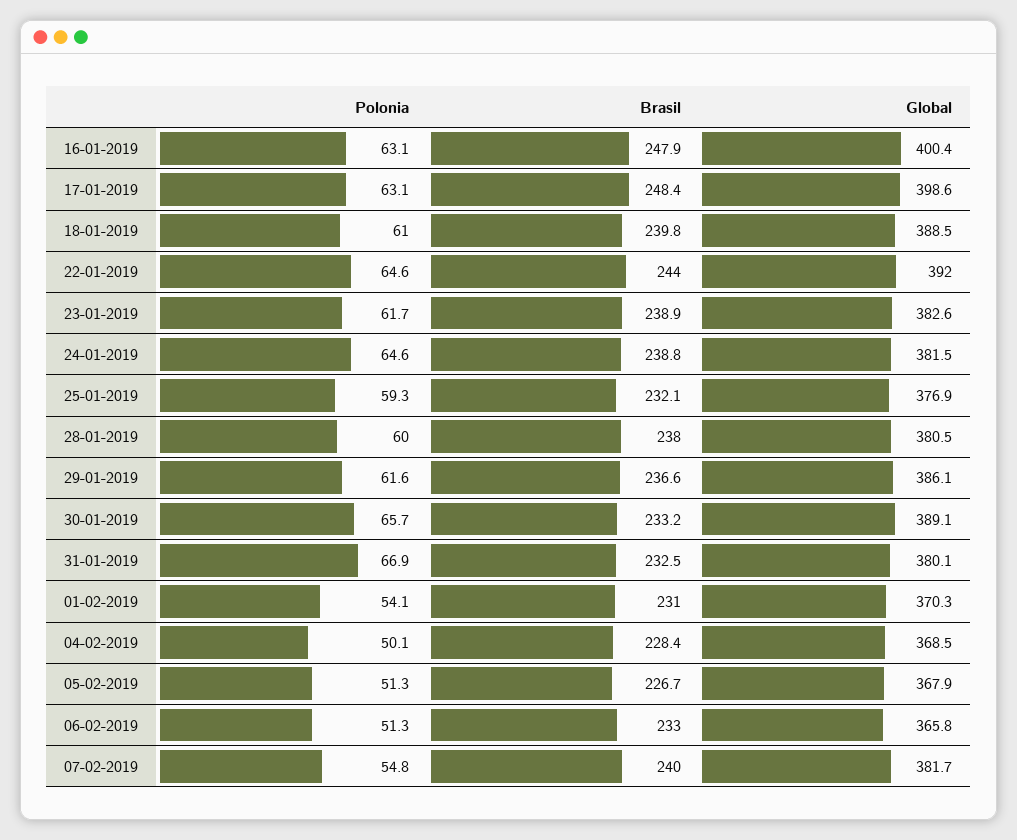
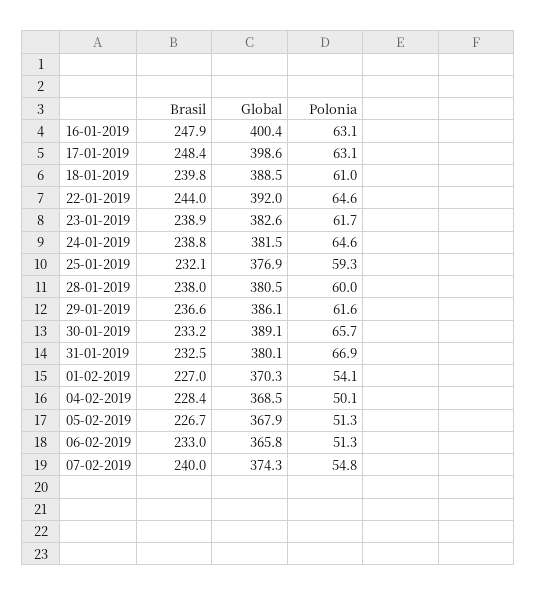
  {
    "Polonia": {
      "16-01-2019": 63.1,
      "17-01-2019": 63.1,
      "18-01-2019": 61,
      "22-01-2019": 64.6,
      "23-01-2019": 61.7,
      "24-01-2019": 64.6,
      "25-01-2019": 59.3,
      "28-01-2019": 60,
      "29-01-2019": 61.6,
      "30-01-2019": 65.7,
      "31-01-2019": 66.9,
      "01-02-2019": 54.1,
      "04-02-2019": 50.1,
      "05-02-2019": 51.3,
      "06-02-2019": 51.3,
      "07-02-2019": 54.8
    },
    "Brasil": {
      "16-01-2019": 247.9,
      "17-01-2019": 248.4,
      "18-01-2019": 239.8,
      "22-01-2019": 244,
      "23-01-2019": 238.9,
      "24-01-2019": 238.8,
      "25-01-2019": 232.1,
      "28-01-2019": 238,
      "29-01-2019": 236.6,
      "30-01-2019": 233.2,
      "31-01-2019": 232.5,
-     "01-02-2019": 231,
+     "01-02-2019": 227,
      "04-02-2019": 228.4,
      "05-02-2019": 226.7,
      "06-02-2019": 233,
      "07-02-2019": 240
    },
    "Global": {
      "16-01-2019": 400.4,
      "17-01-2019": 398.6,
      "18-01-2019": 388.5,
      "22-01-2019": 392,
      "23-01-2019": 382.6,
      "24-01-2019": 381.5,
      "25-01-2019": 376.9,
      "28-01-2019": 380.5,
      "29-01-2019": 386.1,
      "30-01-2019": 389.1,
      "31-01-2019": 380.1,
      "01-02-2019": 370.3,
      "04-02-2019": 368.5,
      "05-02-2019": 367.9,
      "06-02-2019": 365.8,
-     "07-02-2019": 381.7
+     "07-02-2019": 374.3
    }
  }

